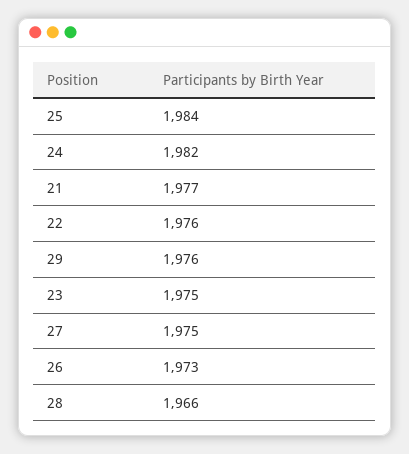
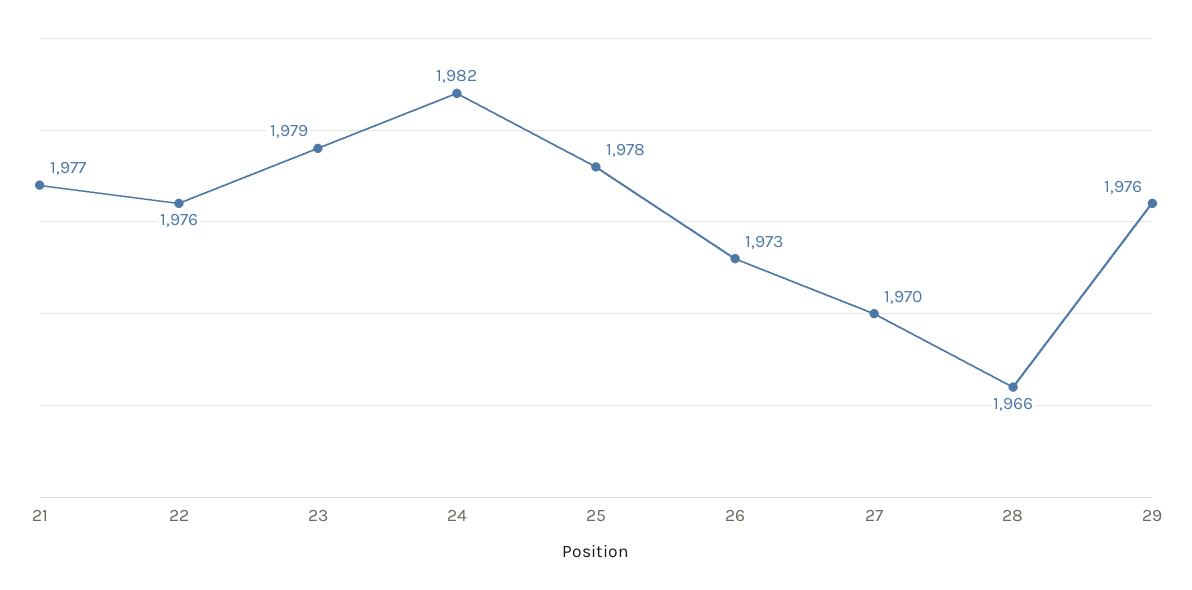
  {
-   "25": 1984,
+   "25": 1978,
    "24": 1982,
    "21": 1977,
    "22": 1976,
    "29": 1976,
-   "23": 1975,
+   "23": 1979,
-   "27": 1975,
+   "27": 1970,
    "26": 1973,
    "28": 1966
  }

